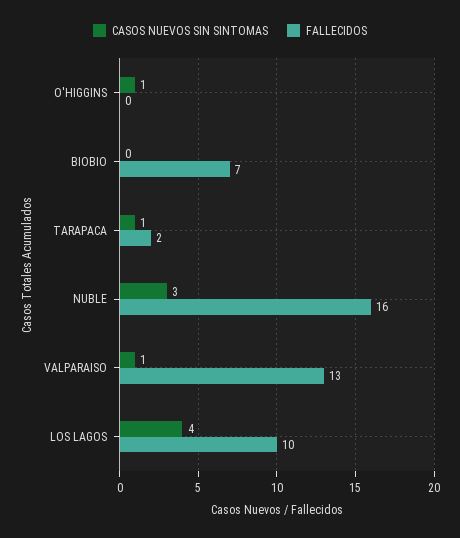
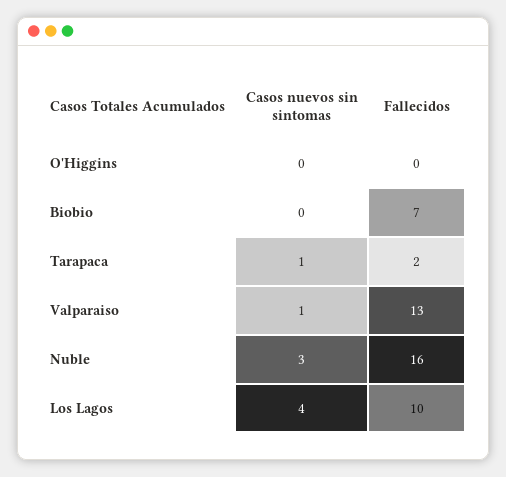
  {
    "CASOS NUEVOS SIN SINTOMAS": {
-     "O'HIGGINS": 1,
+     "O'HIGGINS": 0,
      "BIOBIO": 0,
      "TARAPACA": 1,
      "NUBLE": 3,
      "VALPARAISO": 1,
      "LOS LAGOS": 4
    },
    "FALLECIDOS": {
      "O'HIGGINS": 0,
      "BIOBIO": 7,
      "TARAPACA": 2,
      "NUBLE": 16,
      "VALPARAISO": 13,
      "LOS LAGOS": 10
    }
  }

